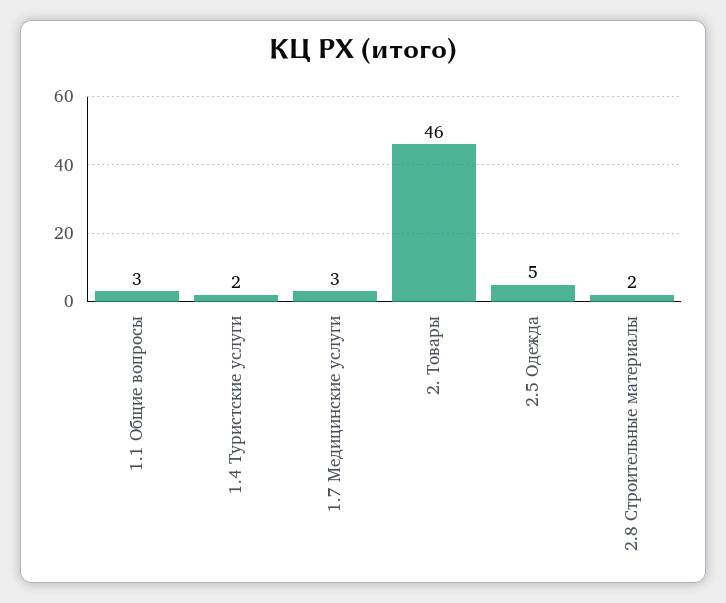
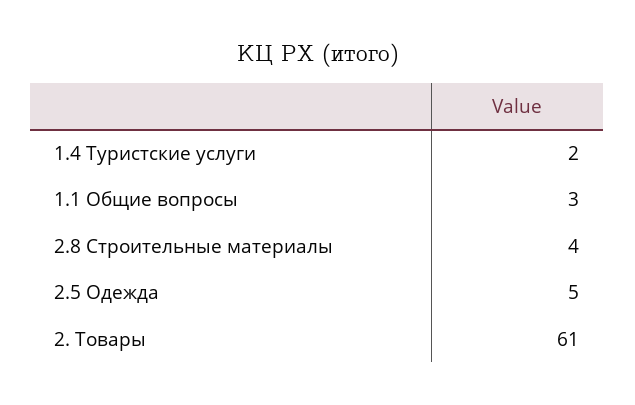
  {
    "1.1 Общие вопросы": 3,
    "1.4 Туристские услуги": 2,
-   "1.7 Медицинские услуги": 3,
-   "2. Товары": 46,
+   "2. Товары": 61,
    "2.5 Одежда": 5,
-   "2.8 Строительные материалы": 2
+   "2.8 Строительные материалы": 4
  }

